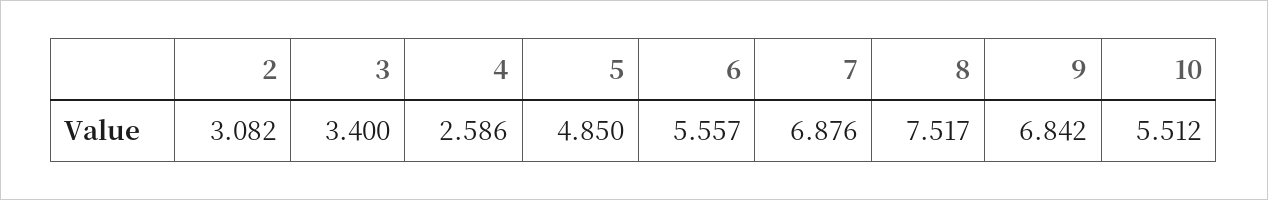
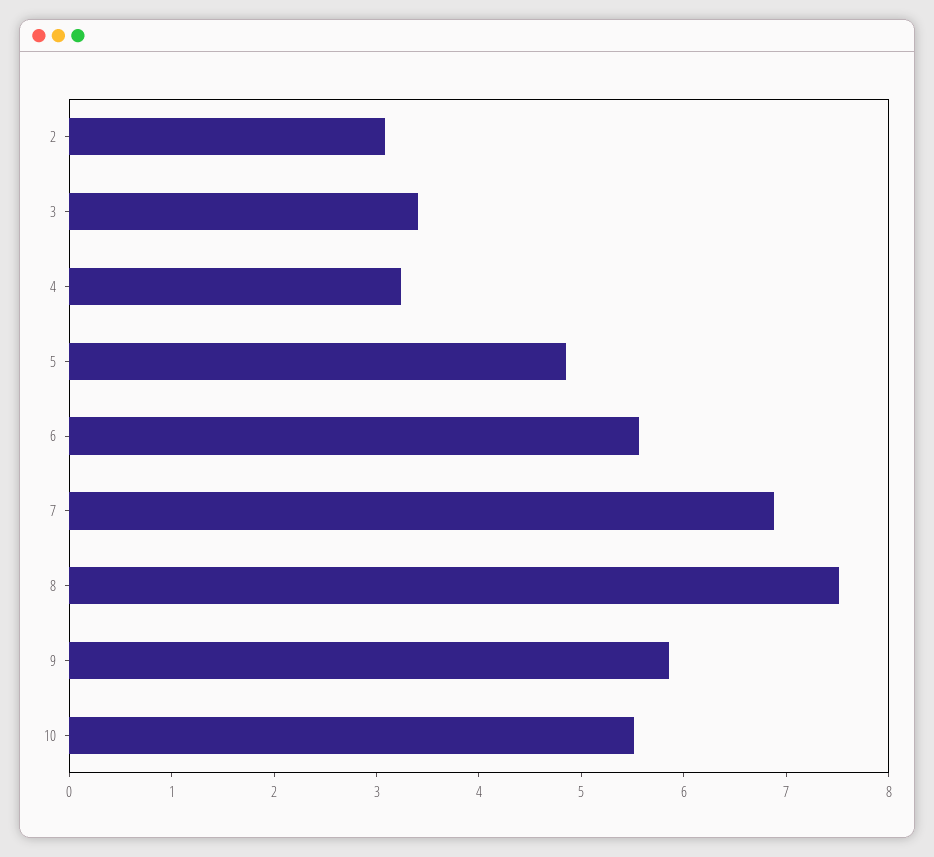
  {
    "2": 3.082,
    "3": 3.4,
-   "4": 2.586,
+   "4": 3.2,
    "5": 4.85,
    "6": 5.557,
    "7": 6.876,
    "8": 7.517,
-   "9": 6.842,
+   "9": 5.8,
    "10": 5.512
  }

